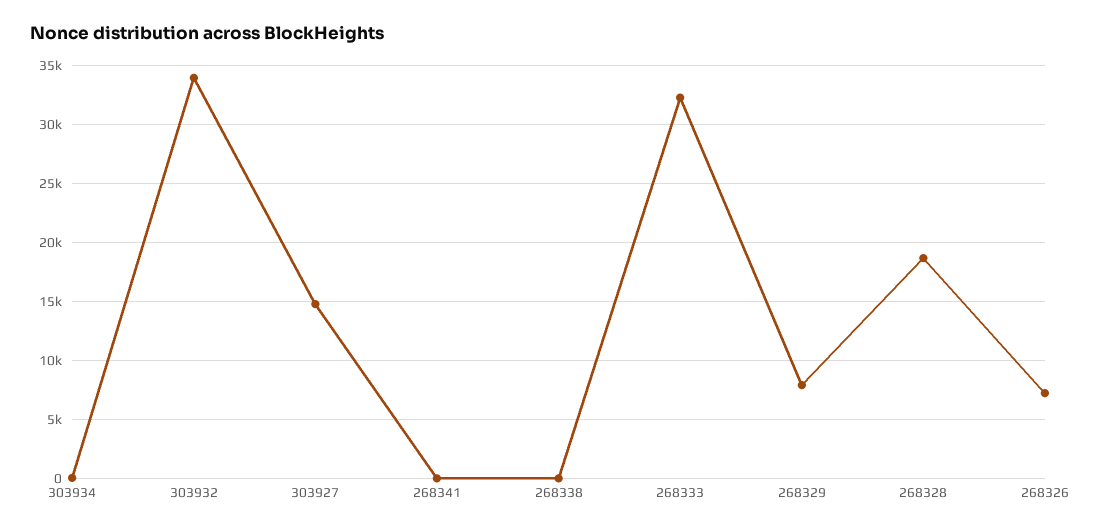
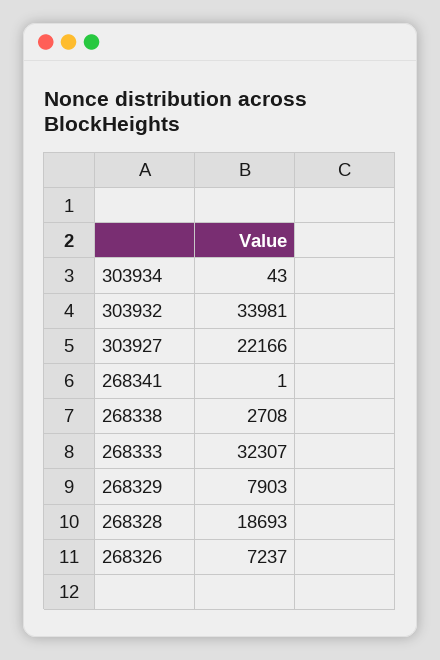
  {
    "303934": 43,
    "303932": 33981,
-   "303927": 15000,
+   "303927": 22166,
    "268341": 1,
-   "268338": 0,
+   "268338": 2708,
    "268333": 32307,
    "268329": 7903,
    "268328": 18693,
    "268326": 7237
  }

